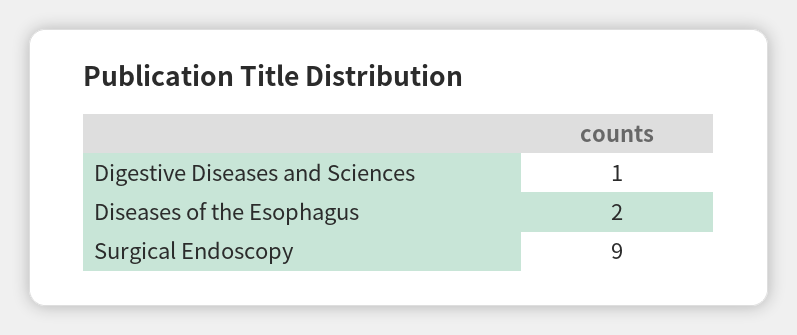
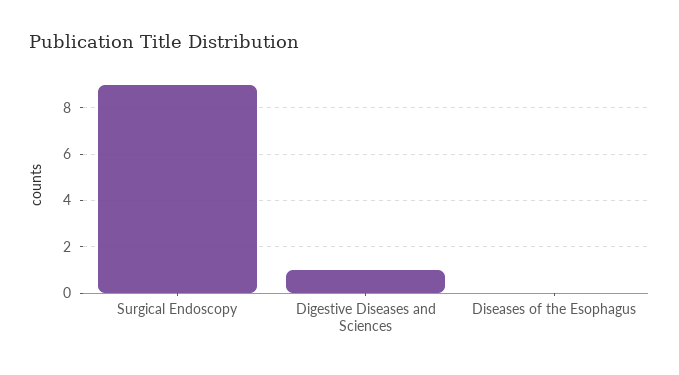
  {
    "Digestive Diseases and Sciences": 1,
-   "Diseases of the Esophagus": 2,
+   "Diseases of the Esophagus": 0,
    "Surgical Endoscopy": 9
  }

